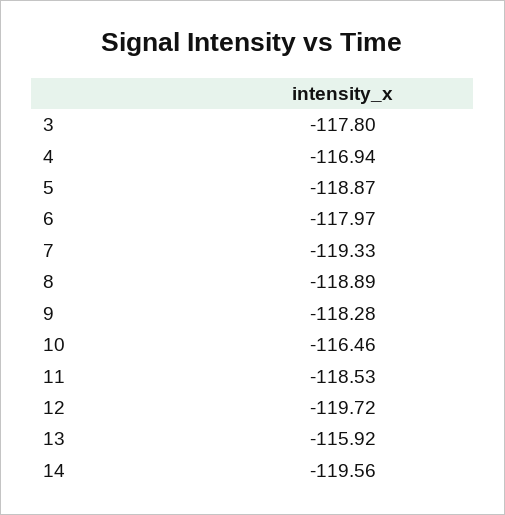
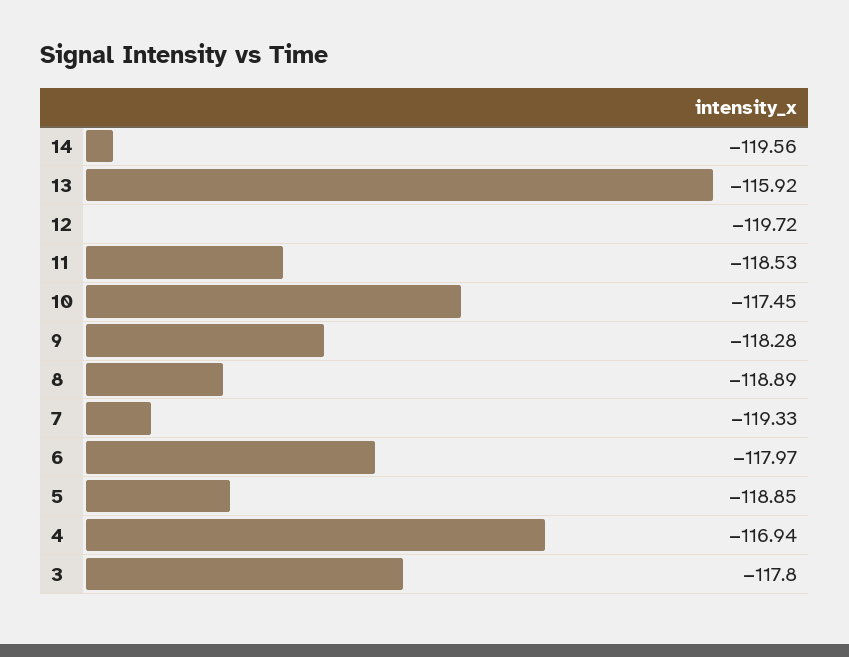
  {
    "3": -117.8,
    "4": -116.94,
-   "5": -118.87,
+   "5": -118.85,
    "6": -117.97,
    "7": -119.33,
    "8": -118.89,
    "9": -118.28,
-   "10": -116.46,
+   "10": -117.45,
    "11": -118.53,
    "12": -119.72,
    "13": -115.92,
    "14": -119.56
  }

